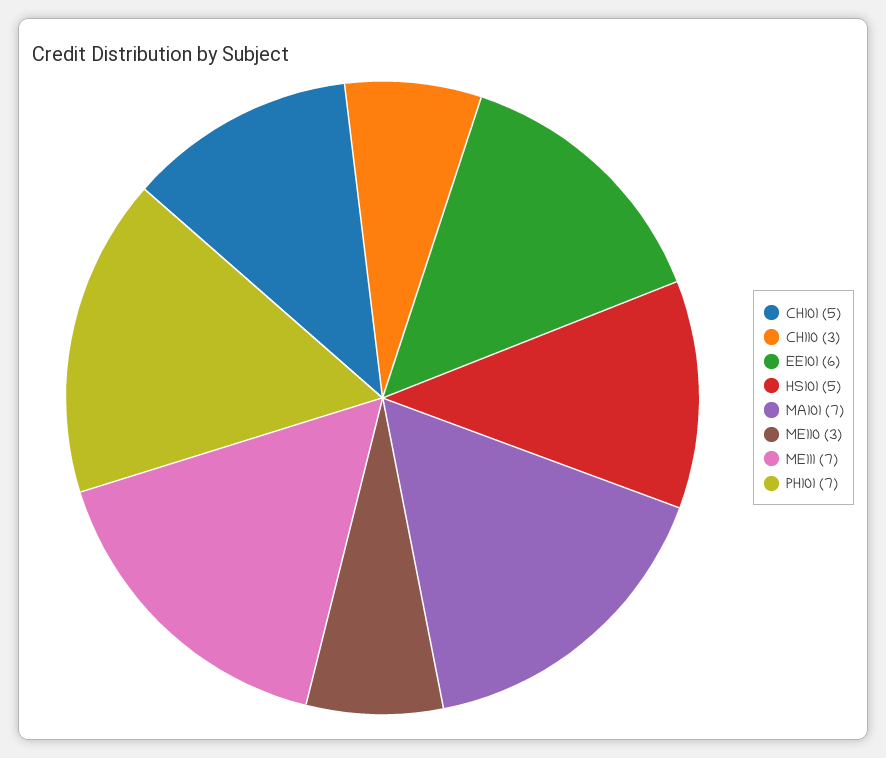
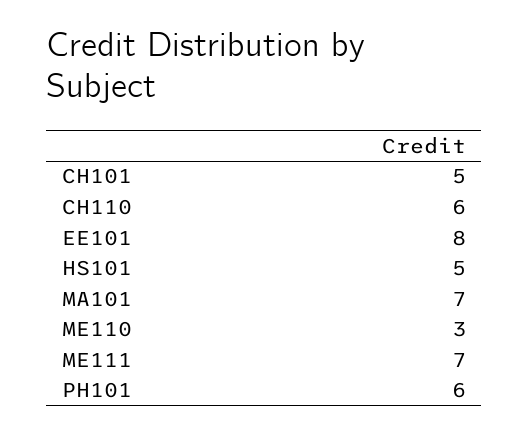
  {
    "CH101": 5,
-   "CH110": 3,
+   "CH110": 6,
-   "EE101": 6,
+   "EE101": 8,
    "HS101": 5,
    "MA101": 7,
    "ME110": 3,
    "ME111": 7,
-   "PH101": 7
+   "PH101": 6
  }

